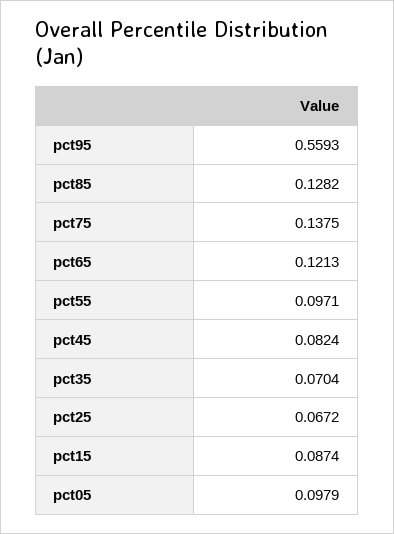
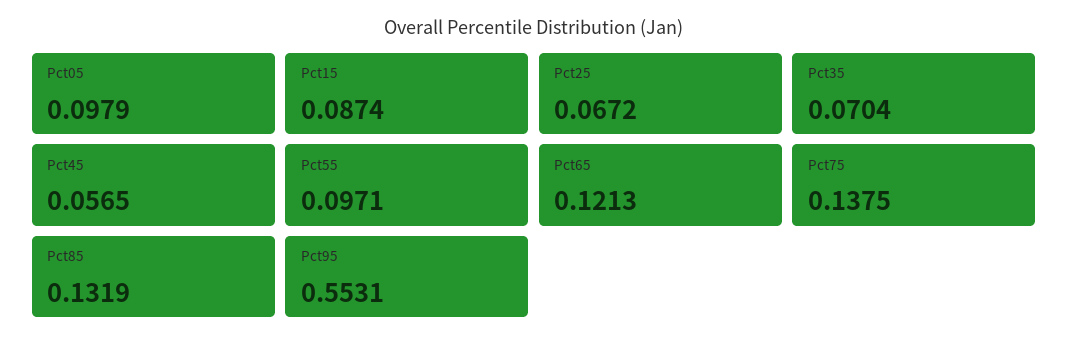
  {
-   "pct95": 0.5593,
+   "pct95": 0.5531,
-   "pct85": 0.1282,
+   "pct85": 0.1319,
    "pct75": 0.1375,
    "pct65": 0.1213,
    "pct55": 0.0971,
-   "pct45": 0.0824,
+   "pct45": 0.0565,
    "pct35": 0.0704,
    "pct25": 0.0672,
    "pct15": 0.0874,
    "pct05": 0.0979
  }

